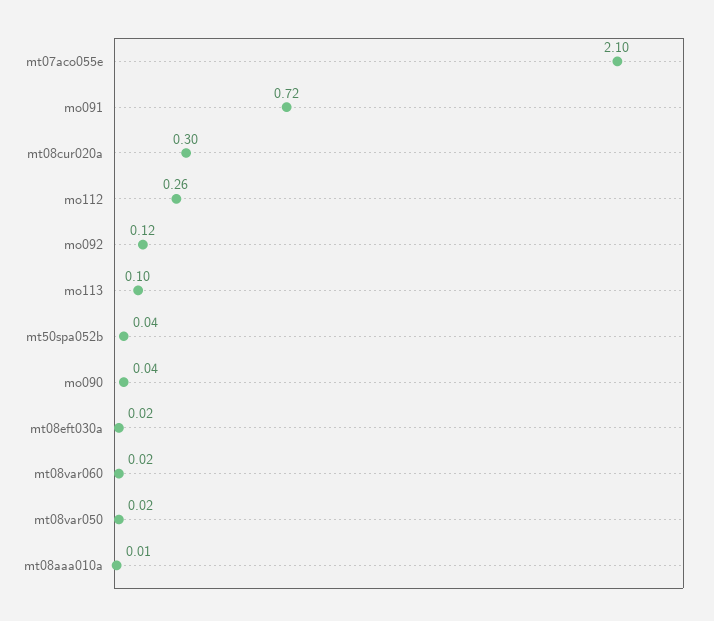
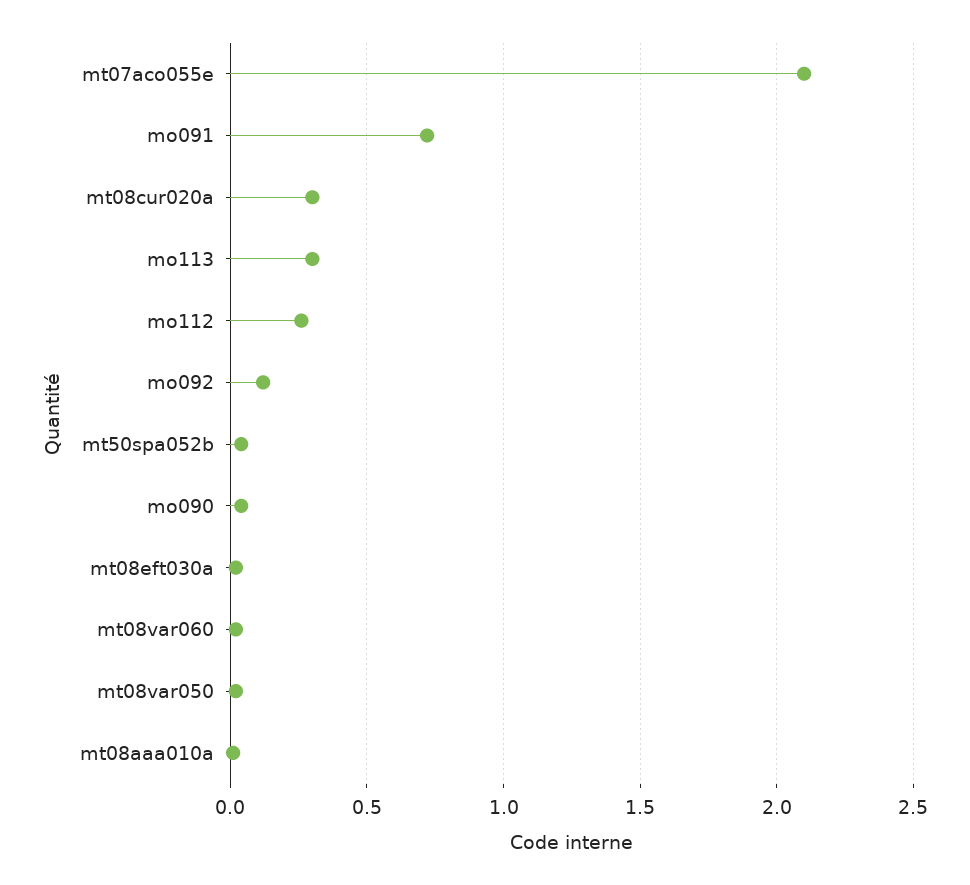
  {
    "mt07aco055e": 2.1,
    "mo091": 0.72,
    "mt08cur020a": 0.3,
    "mo112": 0.26,
    "mo092": 0.12,
-   "mo113": 0.1,
+   "mo113": 0.3,
    "mt50spa052b": 0.04,
    "mo090": 0.04,
    "mt08eft030a": 0.02,
    "mt08var060": 0.02,
    "mt08var050": 0.02,
    "mt08aaa010a": 0.01
  }

